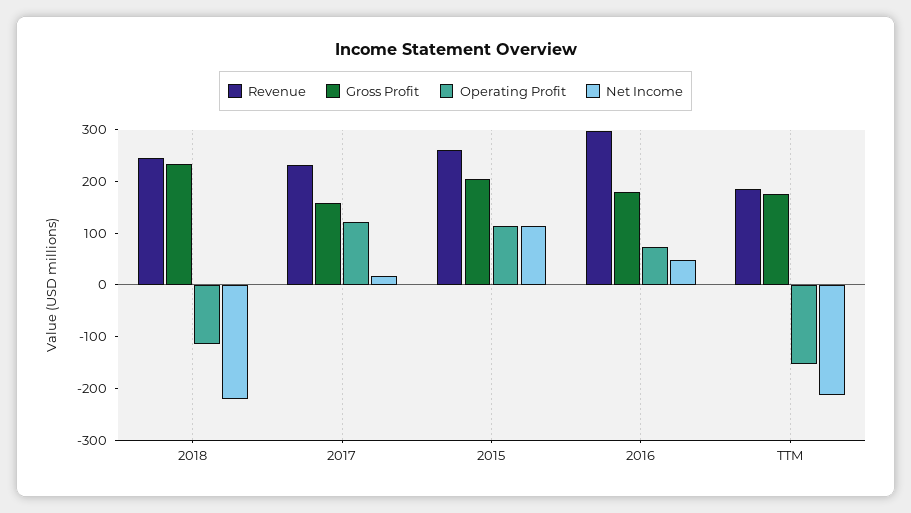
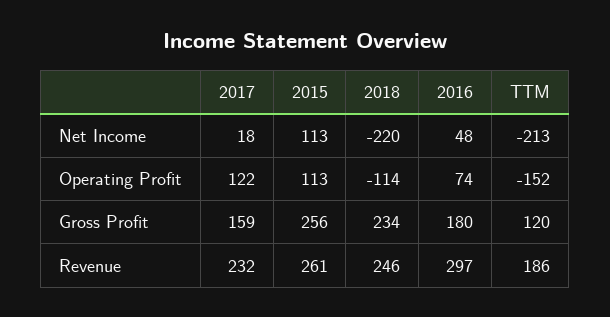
  {
    "Revenue": {
      "2018": 246,
      "2017": 232,
      "2015": 261,
      "2016": 297,
      "TTM": 186
    },
    "Gross Profit": {
      "2018": 234,
      "2017": 159,
-     "2015": 200,
+     "2015": 256,
      "2016": 180,
-     "TTM": 180
+     "TTM": 120
    },
    "Operating Profit": {
      "2018": -114,
      "2017": 122,
      "2015": 113,
      "2016": 74,
      "TTM": -152
    },
    "Net Income": {
      "2018": -220,
      "2017": 18,
      "2015": 113,
      "2016": 48,
      "TTM": -213
    }
  }

